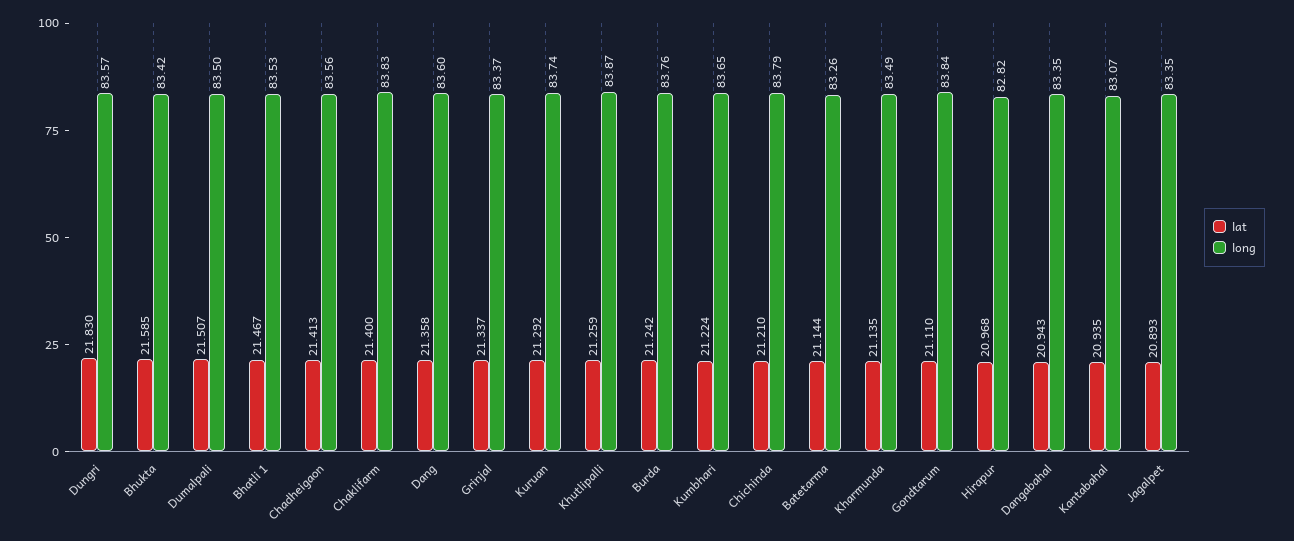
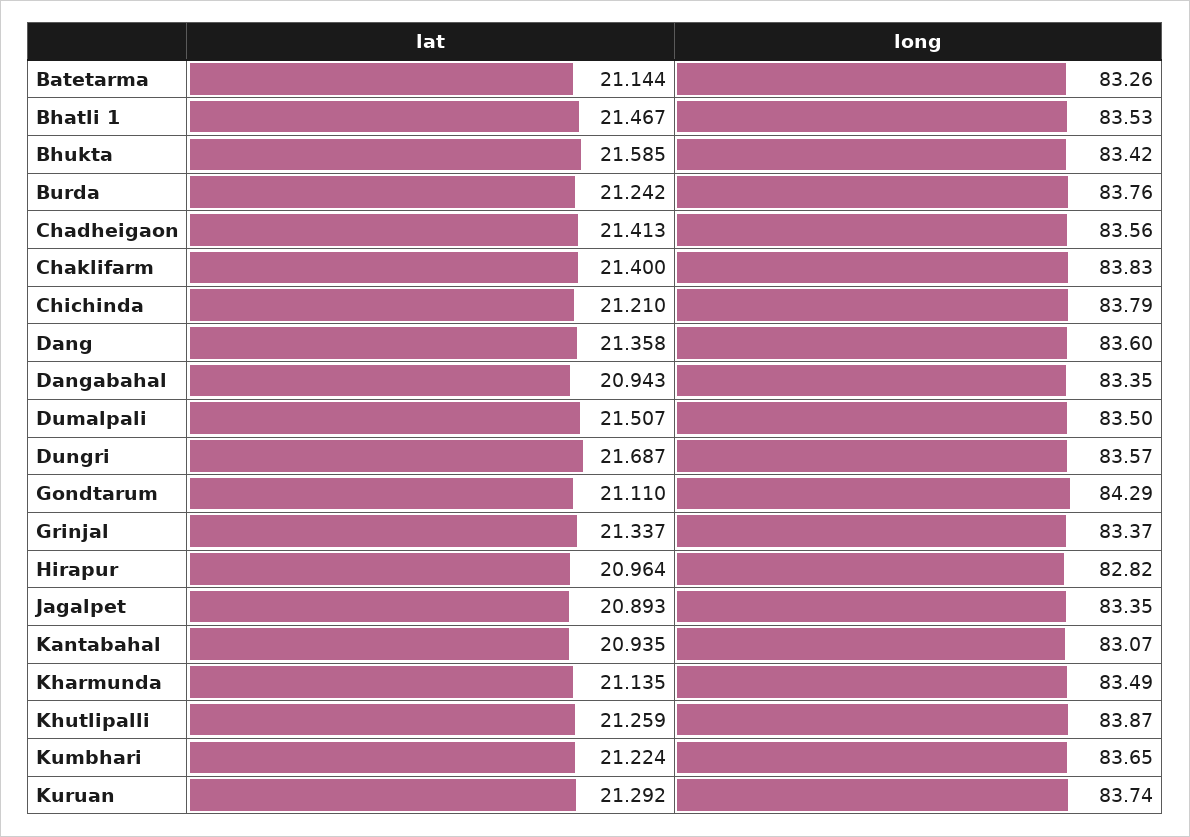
  {
    "lat": {
-     "Dungri": 21.83,
+     "Dungri": 21.687,
      "Bhukta": 21.585,
      "Dumalpali": 21.507,
      "Bhatli 1": 21.467,
      "Chadheigaon": 21.413,
      "Chaklifarm": 21.4,
      "Dang": 21.358,
      "Grinjal": 21.337,
      "Kuruan": 21.292,
      "Khutlipalli": 21.259,
      "Burda": 21.242,
      "Kumbhari": 21.224,
      "Chichinda": 21.21,
      "Batetarma": 21.144,
      "Kharmunda": 21.135,
      "Gondtarum": 21.11,
-     "Hirapur": 20.968,
+     "Hirapur": 20.964,
      "Dangabahal": 20.943,
      "Kantabahal": 20.935,
      "Jagalpet": 20.893
    },
    "long": {
      "Dungri": 83.57,
      "Bhukta": 83.42,
      "Dumalpali": 83.5,
      "Bhatli 1": 83.53,
      "Chadheigaon": 83.56,
      "Chaklifarm": 83.83,
      "Dang": 83.6,
      "Grinjal": 83.37,
      "Kuruan": 83.74,
      "Khutlipalli": 83.87,
      "Burda": 83.76,
      "Kumbhari": 83.65,
      "Chichinda": 83.79,
      "Batetarma": 83.26,
      "Kharmunda": 83.49,
-     "Gondtarum": 83.84,
+     "Gondtarum": 84.29,
      "Hirapur": 82.82,
      "Dangabahal": 83.35,
      "Kantabahal": 83.07,
      "Jagalpet": 83.35
    }
  }

